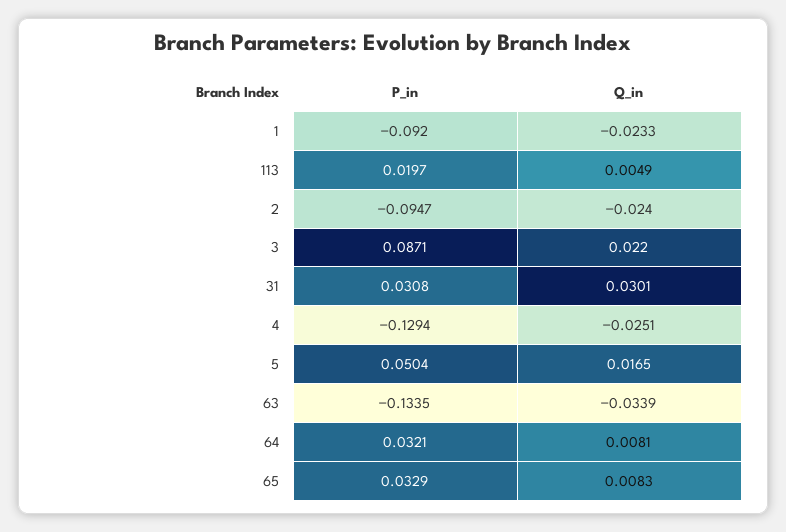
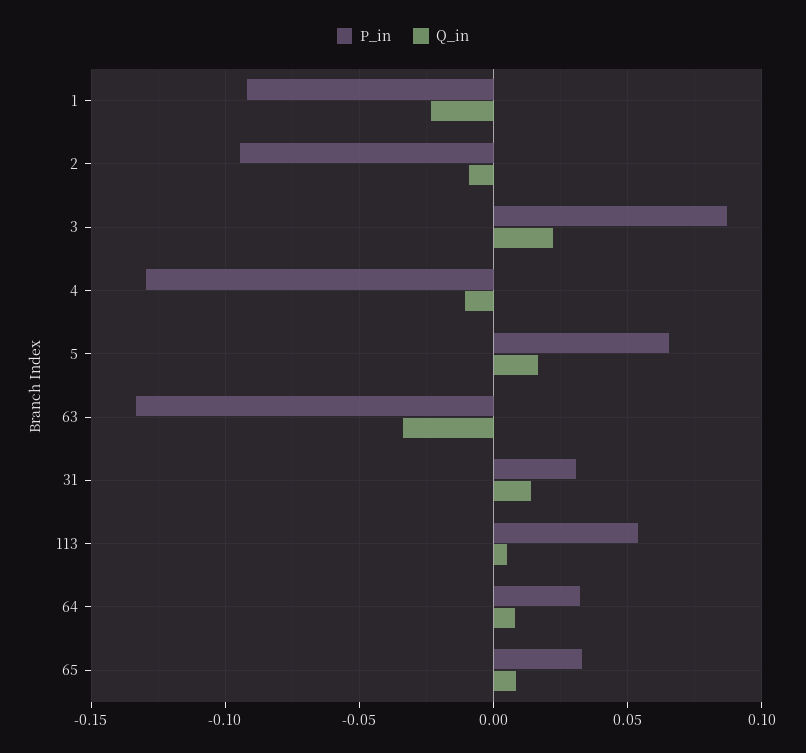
  {
    "P_in": {
      "1": -0.092,
-     "113": 0.0197,
+     "113": 0.055,
      "2": -0.0947,
      "3": 0.0871,
      "31": 0.0308,
      "4": -0.1294,
-     "5": 0.0504,
+     "5": 0.065,
      "63": -0.1335,
      "64": 0.0321,
      "65": 0.0329
    },
    "Q_in": {
      "1": -0.0233,
      "113": 0.0049,
-     "2": -0.024,
+     "2": -0.01,
      "3": 0.022,
-     "31": 0.0301,
+     "31": 0.015,
-     "4": -0.0251,
+     "4": -0.01,
      "5": 0.0165,
      "63": -0.0339,
      "64": 0.0081,
      "65": 0.0083
    }
  }

